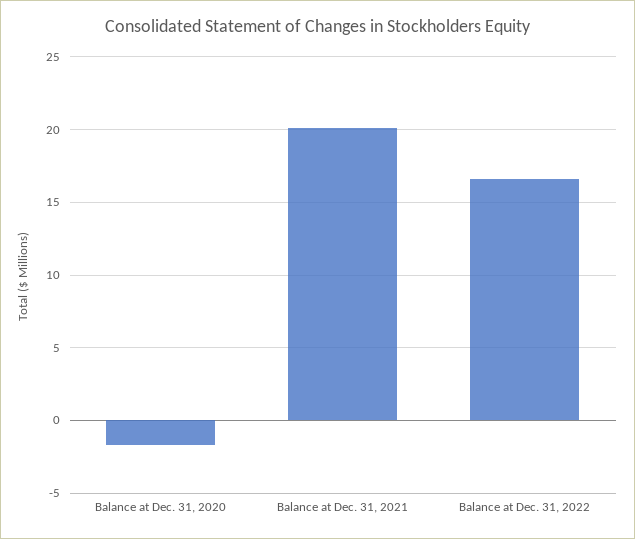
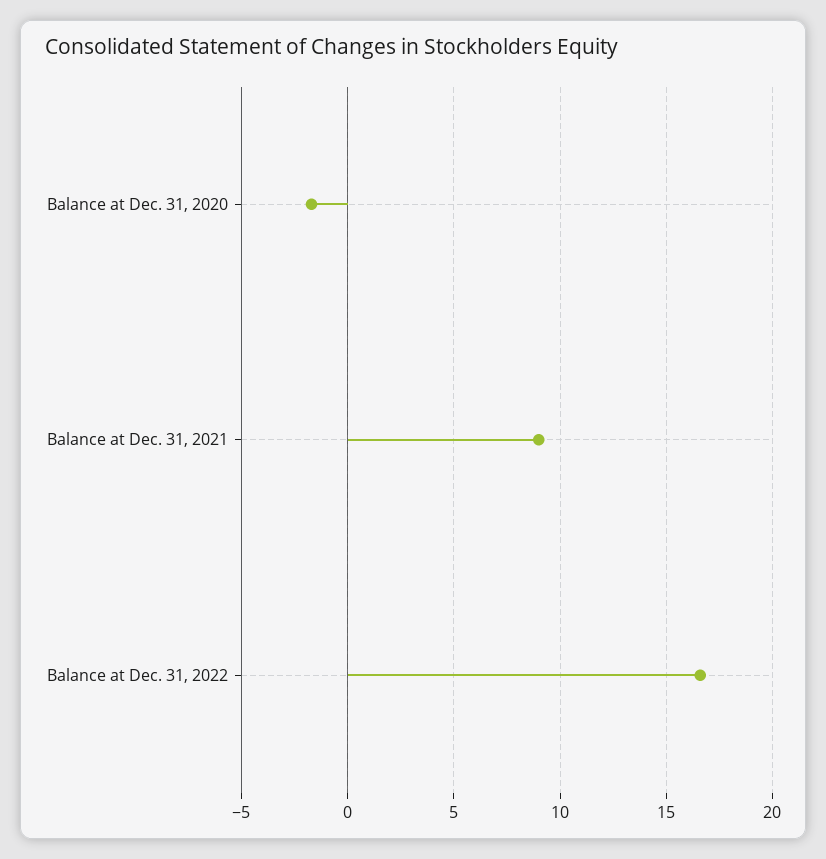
  {
    "Balance at Dec. 31, 2020": -1.5,
-   "Balance at Dec. 31, 2021": 20,
+   "Balance at Dec. 31, 2021": 9,
    "Balance at Dec. 31, 2022": 16.5
  }

